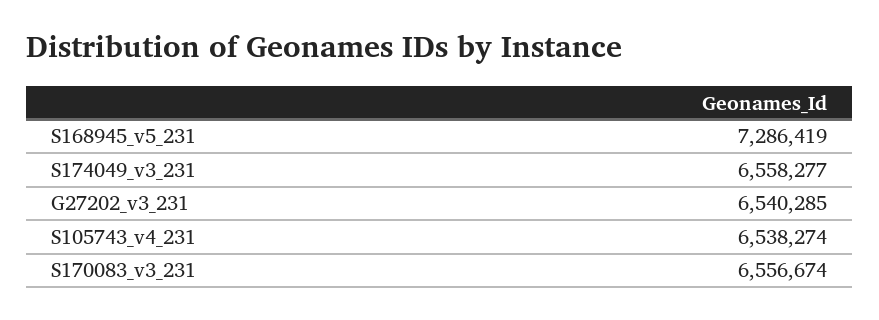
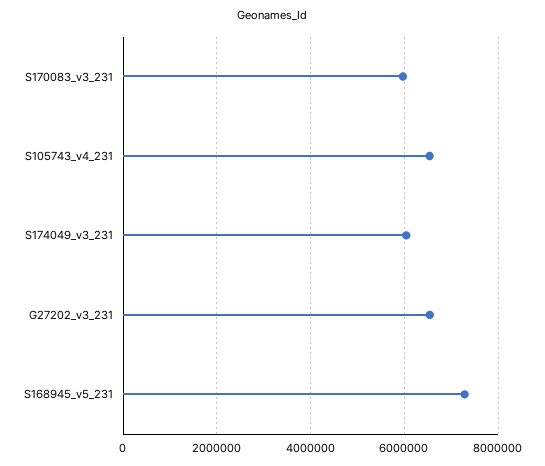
  {
    "S168945_v5_231": 7286419,
-   "S174049_v3_231": 6558277,
+   "S174049_v3_231": 6000000,
    "G27202_v3_231": 6540285,
    "S105743_v4_231": 6538274,
-   "S170083_v3_231": 6556674
+   "S170083_v3_231": 6000000
  }

